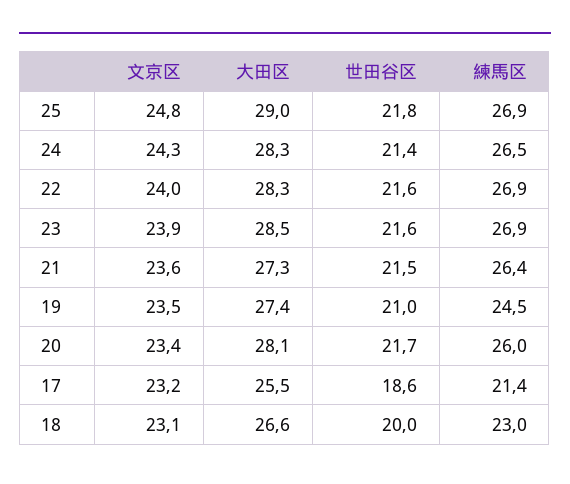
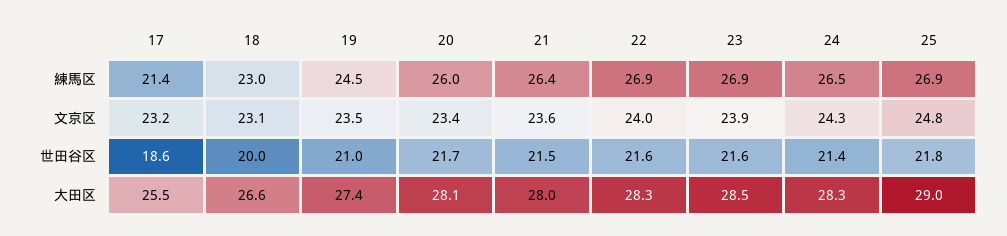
  {
    "文京区": {
      "25": 24.8,
      "24": 24.3,
      "22": 24,
      "23": 23.9,
      "21": 23.6,
      "19": 23.5,
      "20": 23.4,
      "17": 23.2,
      "18": 23.1
    },
    "大田区": {
      "25": 29,
      "24": 28.3,
      "22": 28.3,
      "23": 28.5,
-     "21": 27.3,
+     "21": 28,
      "19": 27.4,
      "20": 28.1,
      "17": 25.5,
      "18": 26.6
    },
    "世田谷区": {
      "25": 21.8,
      "24": 21.4,
      "22": 21.6,
      "23": 21.6,
      "21": 21.5,
      "19": 21,
      "20": 21.7,
      "17": 18.6,
      "18": 20
    },
    "練馬区": {
      "25": 26.9,
      "24": 26.5,
      "22": 26.9,
      "23": 26.9,
      "21": 26.4,
      "19": 24.5,
      "20": 26,
      "17": 21.4,
      "18": 23
    }
  }

